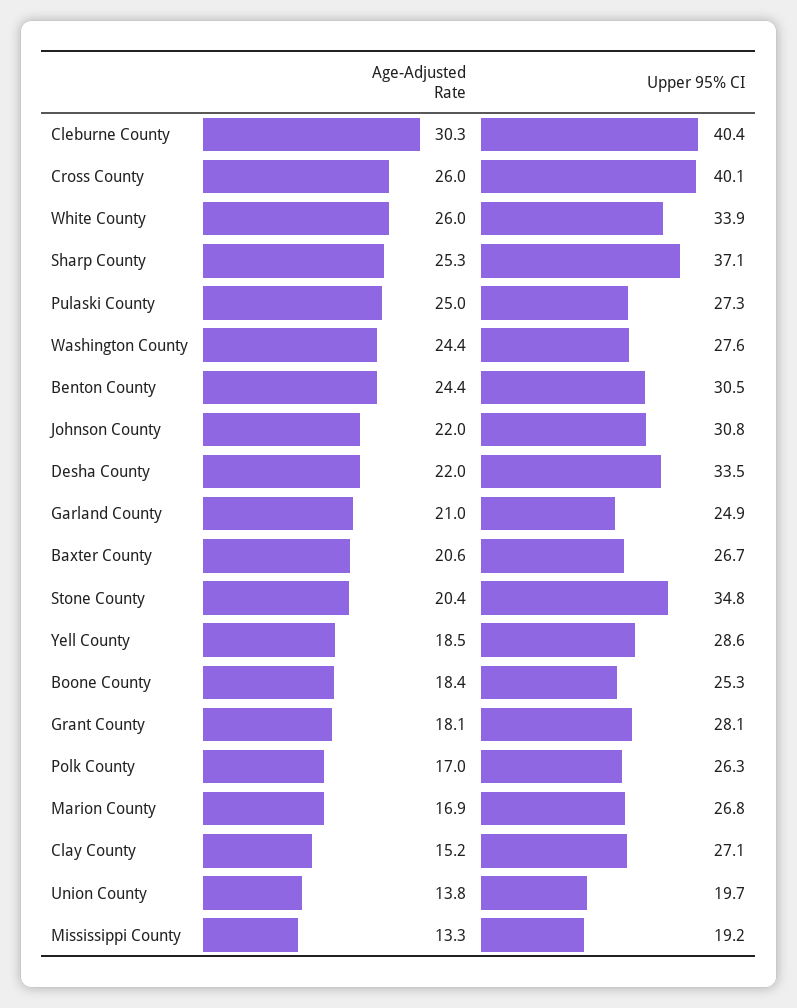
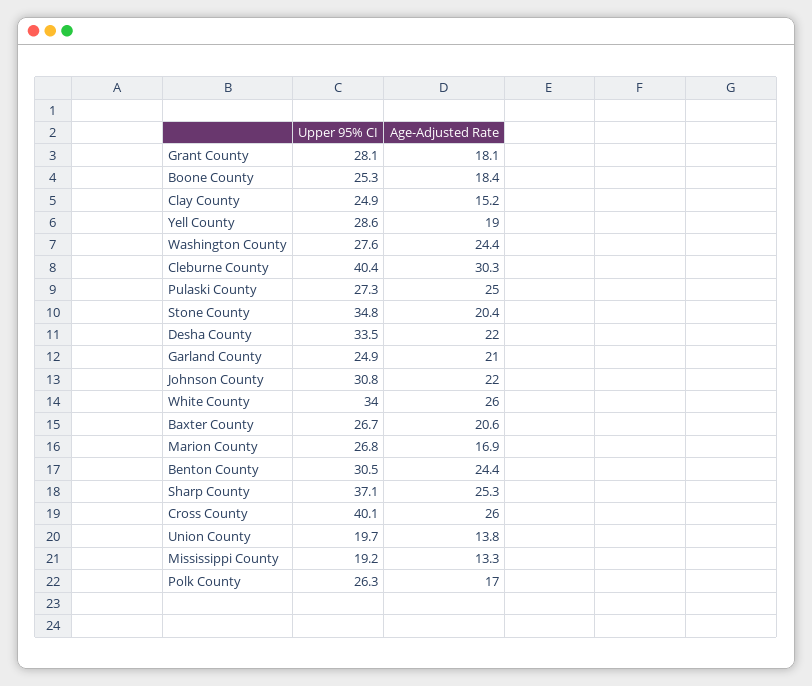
  {
    "Age-Adjusted Rate": {
      "Cleburne County": 30.3,
      "Cross County": 26,
      "White County": 26,
      "Sharp County": 25.3,
      "Pulaski County": 25,
      "Washington County": 24.4,
      "Benton County": 24.4,
      "Johnson County": 22,
      "Desha County": 22,
      "Garland County": 21,
      "Baxter County": 20.6,
      "Stone County": 20.4,
-     "Yell County": 18.5,
+     "Yell County": 19,
      "Boone County": 18.4,
      "Grant County": 18.1,
      "Polk County": 17,
      "Marion County": 16.9,
      "Clay County": 15.2,
      "Union County": 13.8,
      "Mississippi County": 13.3
    },
    "Upper 95% CI": {
      "Cleburne County": 40.4,
      "Cross County": 40.1,
-     "White County": 33.9,
+     "White County": 34,
      "Sharp County": 37.1,
      "Pulaski County": 27.3,
      "Washington County": 27.6,
      "Benton County": 30.5,
      "Johnson County": 30.8,
      "Desha County": 33.5,
      "Garland County": 24.9,
      "Baxter County": 26.7,
      "Stone County": 34.8,
      "Yell County": 28.6,
      "Boone County": 25.3,
      "Grant County": 28.1,
      "Polk County": 26.3,
      "Marion County": 26.8,
-     "Clay County": 27.1,
+     "Clay County": 24.9,
      "Union County": 19.7,
      "Mississippi County": 19.2
    }
  }

